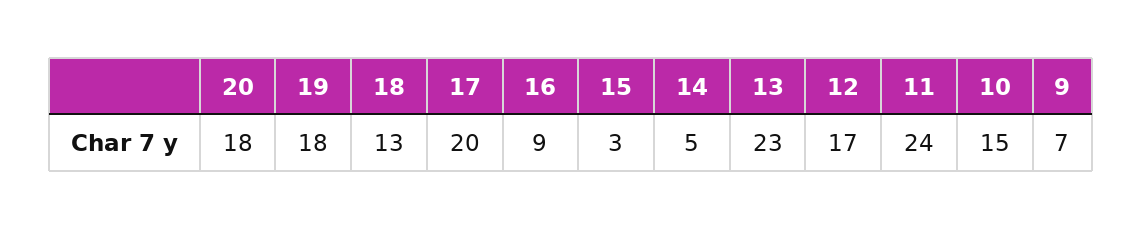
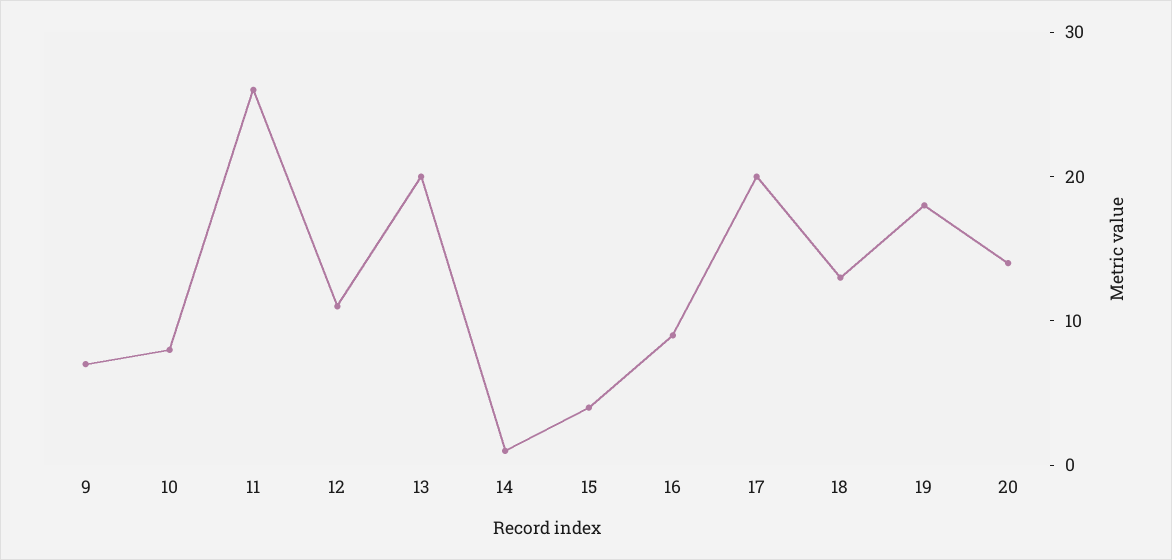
  {
-   "20": 18,
+   "20": 14,
    "19": 18,
    "18": 13,
    "17": 20,
    "16": 9,
-   "15": 3,
+   "15": 4,
-   "14": 5,
+   "14": 1,
-   "13": 23,
+   "13": 20,
-   "12": 17,
+   "12": 11,
-   "11": 24,
+   "11": 26,
-   "10": 15,
+   "10": 8,
    "9": 7
  }

